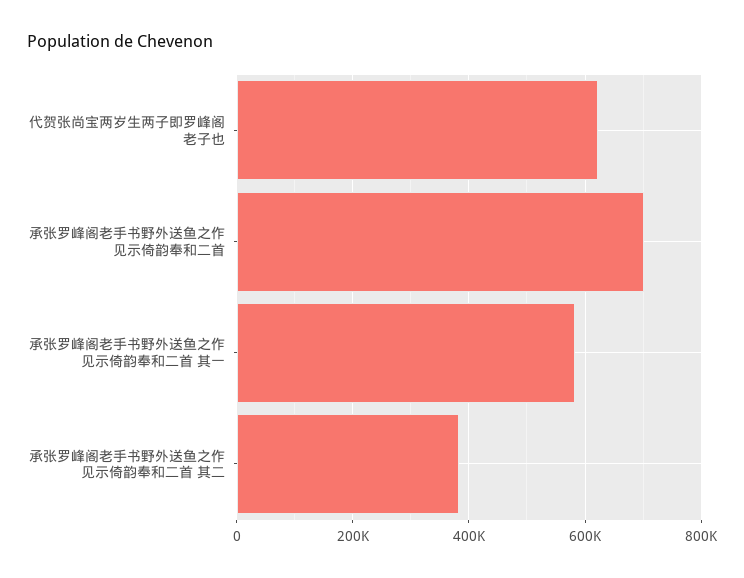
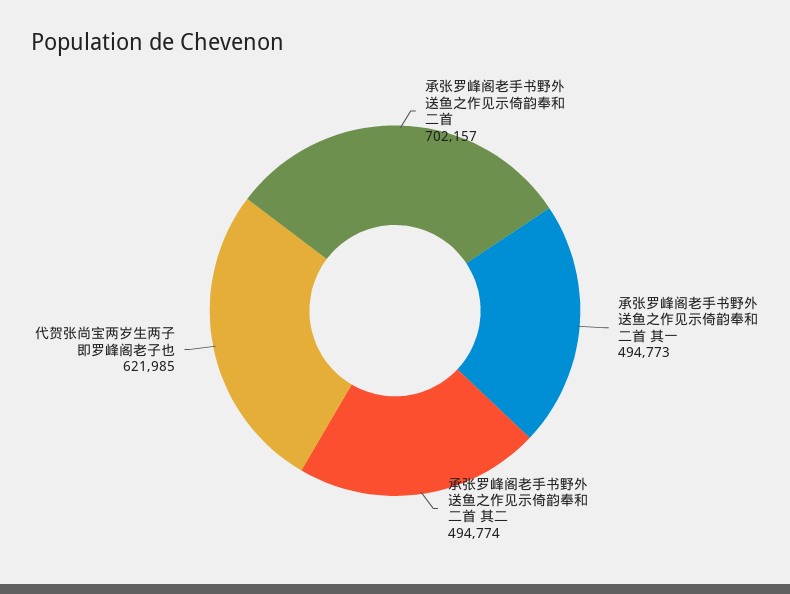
  {
    "代贺张尚宝两岁生两子即罗峰阁老子也": 621985,
    "承张罗峰阁老手书野外送鱼之作见示倚韵奉和二首": 702157,
-   "承张罗峰阁老手书野外送鱼之作见示倚韵奉和二首 其一": 580000,
+   "承张罗峰阁老手书野外送鱼之作见示倚韵奉和二首 其一": 494773,
-   "承张罗峰阁老手书野外送鱼之作见示倚韵奉和二首 其二": 380000
+   "承张罗峰阁老手书野外送鱼之作见示倚韵奉和二首 其二": 494774
  }

